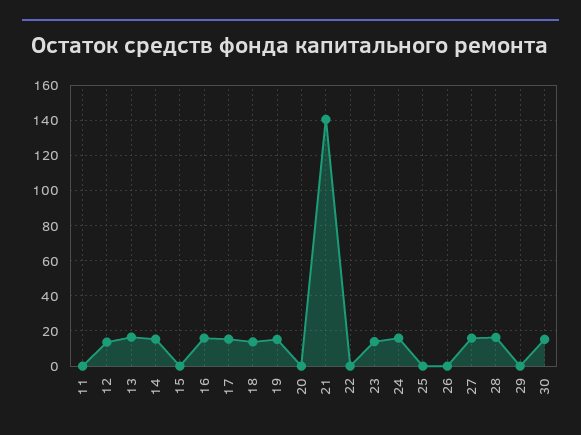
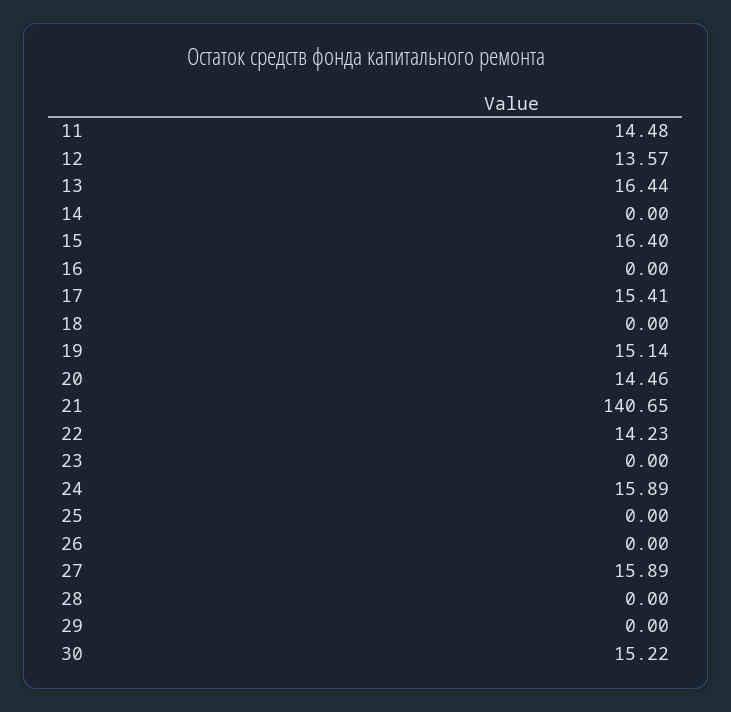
  {
-   "11": 0,
+   "11": 14.48,
    "12": 13.57,
    "13": 16.44,
-   "14": 15,
+   "14": 0,
-   "15": 0,
+   "15": 16.4,
-   "16": 15,
+   "16": 0,
    "17": 15.41,
-   "18": 15,
+   "18": 0,
    "19": 15.14,
-   "20": 0,
+   "20": 14.46,
    "21": 140.65,
-   "22": 0,
+   "22": 14.23,
-   "23": 15,
+   "23": 0,
    "24": 15.89,
    "25": 0,
    "26": 0,
    "27": 15.89,
-   "28": 15,
+   "28": 0,
    "29": 0,
    "30": 15.22
  }

